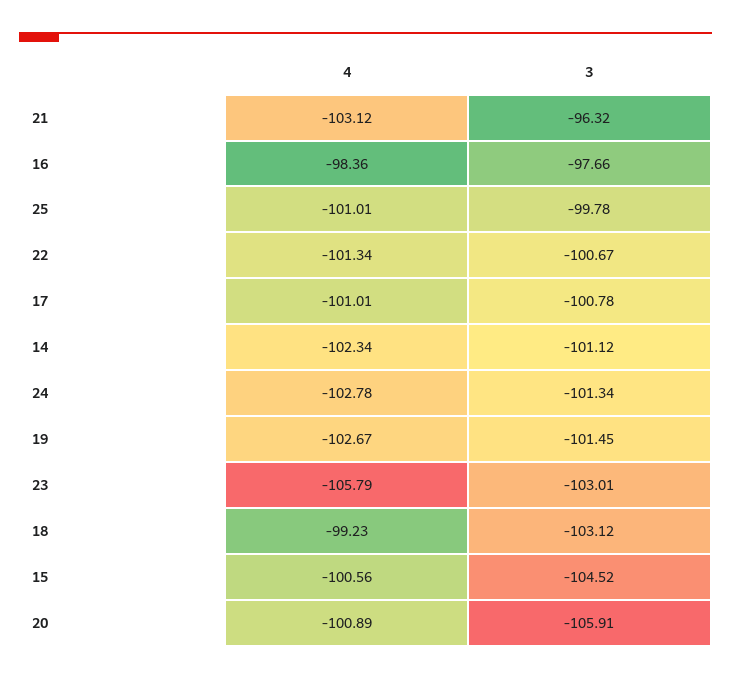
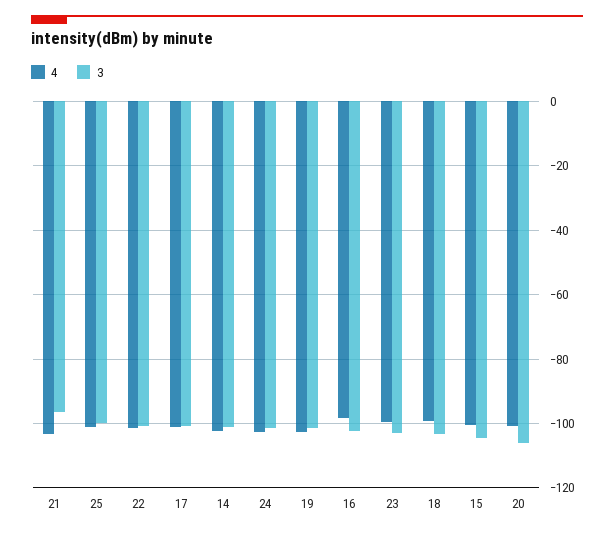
  {
    "4": {
      "21": -103.12,
      "16": -98.36,
      "25": -101.01,
      "22": -101.34,
      "17": -101.01,
      "14": -102.34,
      "24": -102.78,
      "19": -102.67,
-     "23": -105.79,
+     "23": -100,
      "18": -99.23,
      "15": -100.56,
      "20": -100.89
    },
    "3": {
      "21": -96.32,
-     "16": -97.66,
+     "16": -102,
      "25": -99.78,
      "22": -100.67,
      "17": -100.78,
      "14": -101.12,
      "24": -101.34,
      "19": -101.45,
      "23": -103.01,
      "18": -103.12,
      "15": -104.52,
      "20": -105.91
    }
  }

